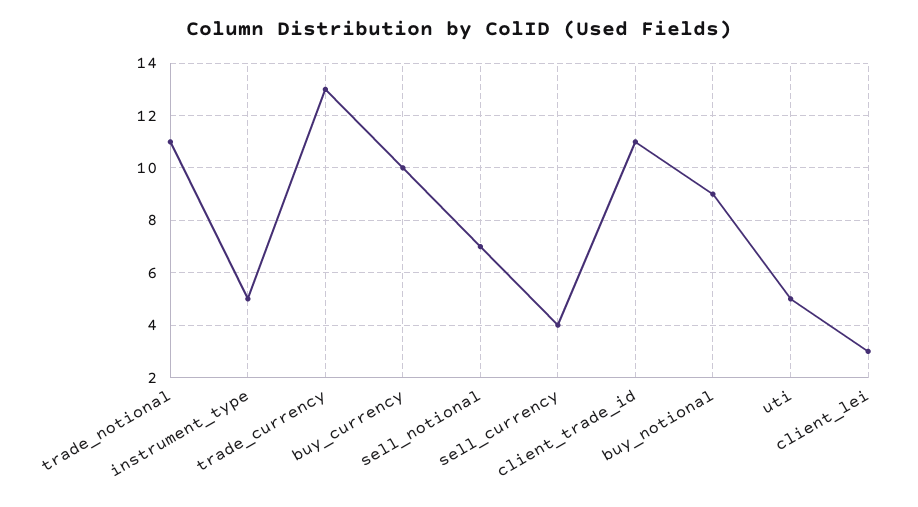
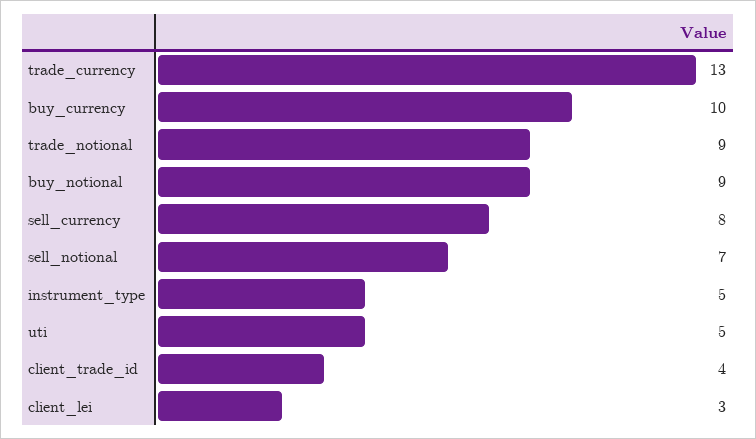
  {
-   "trade_notional": 11,
+   "trade_notional": 9,
    "instrument_type": 5,
    "trade_currency": 13,
    "buy_currency": 10,
    "sell_notional": 7,
-   "sell_currency": 4,
+   "sell_currency": 8,
-   "client_trade_id": 11,
+   "client_trade_id": 4,
    "buy_notional": 9,
    "uti": 5,
    "client_lei": 3
  }

